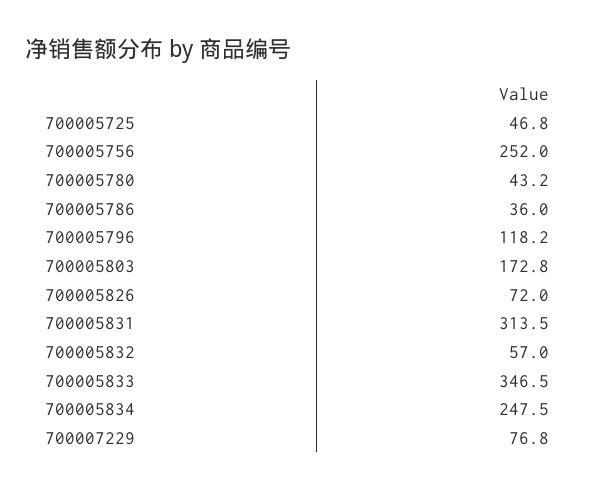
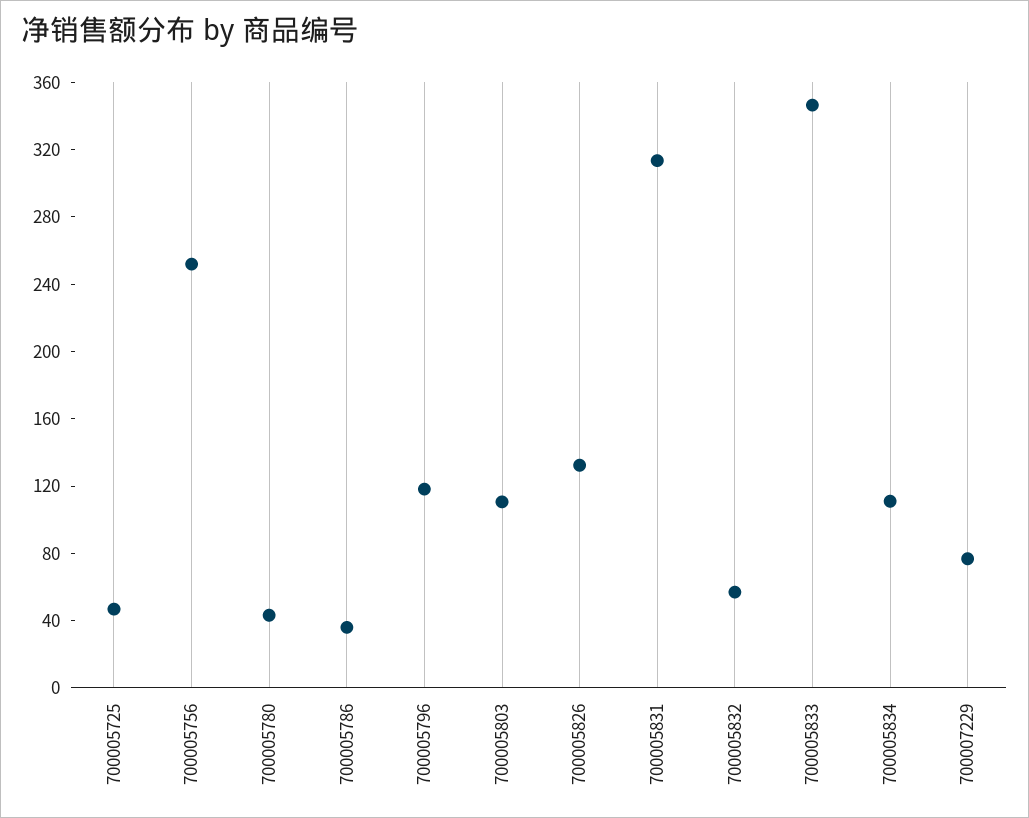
  {
    "700005725": 46.8,
    "700005756": 252,
    "700005780": 43.2,
    "700005786": 36,
    "700005796": 118.2,
-   "700005803": 172.8,
+   "700005803": 110,
-   "700005826": 72,
+   "700005826": 130,
    "700005831": 313.5,
    "700005832": 57,
    "700005833": 346.5,
-   "700005834": 247.5,
+   "700005834": 110,
    "700007229": 76.8
  }

